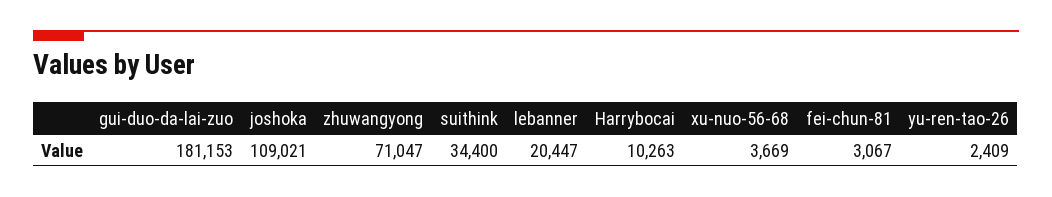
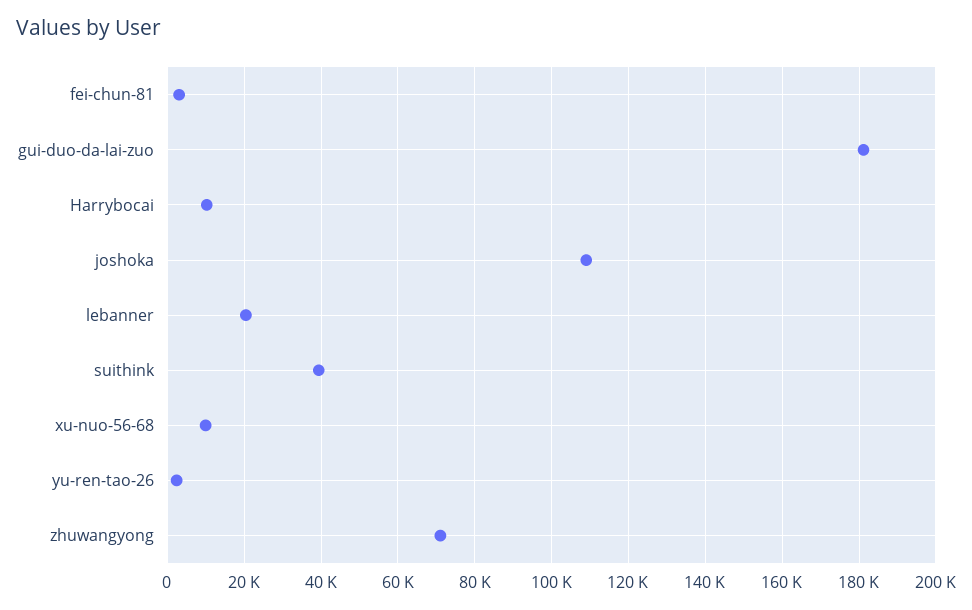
  {
    "gui-duo-da-lai-zuo": 181153,
    "joshoka": 109021,
    "zhuwangyong": 71047,
-   "suithink": 34400,
+   "suithink": 40000,
    "lebanner": 20447,
    "Harrybocai": 10263,
-   "xu-nuo-56-68": 3669,
+   "xu-nuo-56-68": 10000,
    "fei-chun-81": 3067,
    "yu-ren-tao-26": 2409
  }

